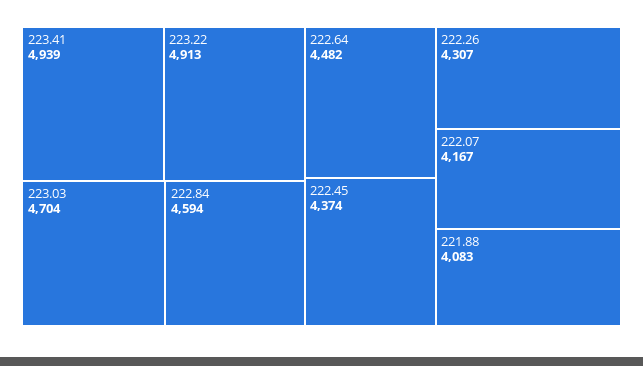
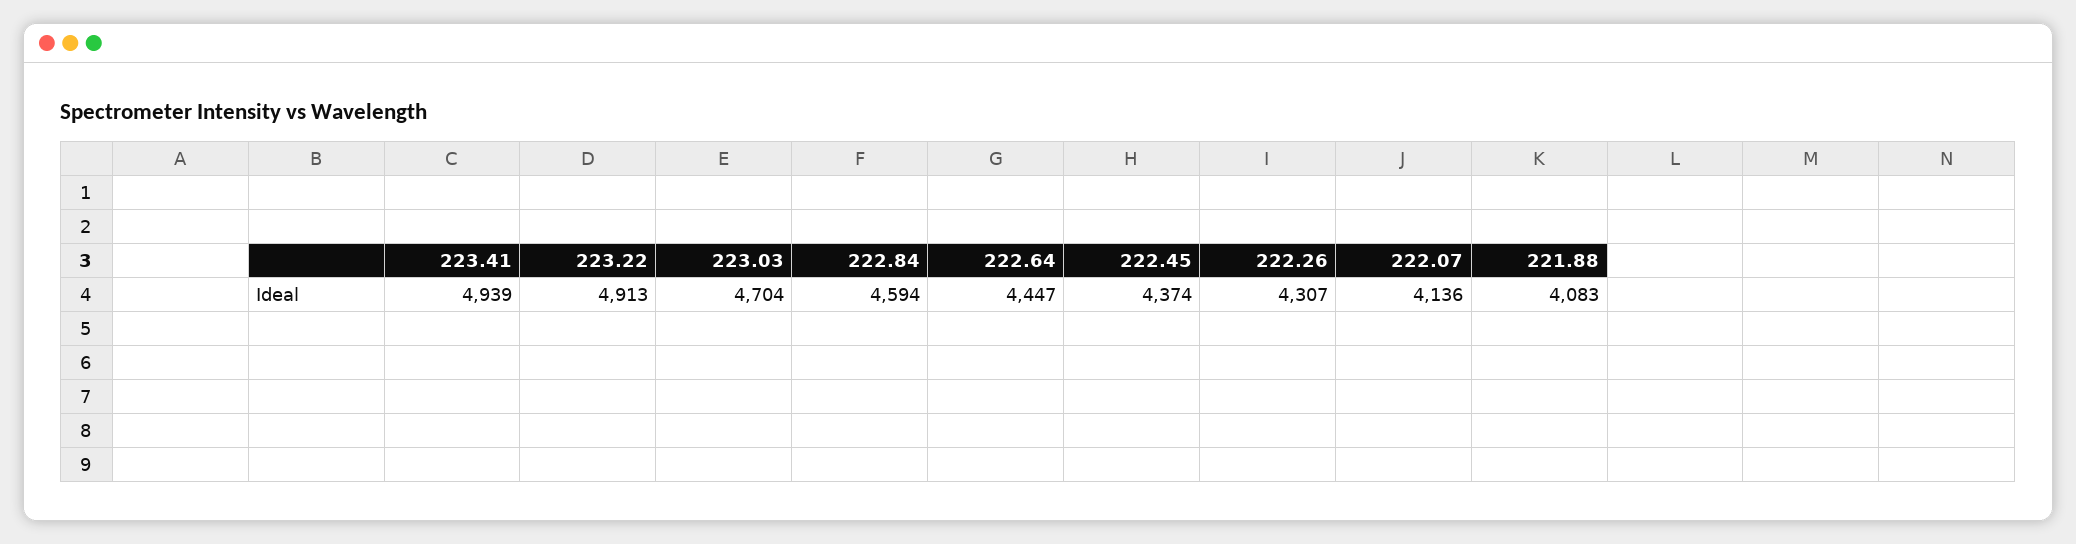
  {
    "223.41": 4939,
    "223.22": 4913,
    "223.03": 4704,
    "222.84": 4594,
-   "222.64": 4482,
+   "222.64": 4447,
    "222.45": 4374,
    "222.26": 4307,
-   "222.07": 4167,
+   "222.07": 4136,
    "221.88": 4083
  }

